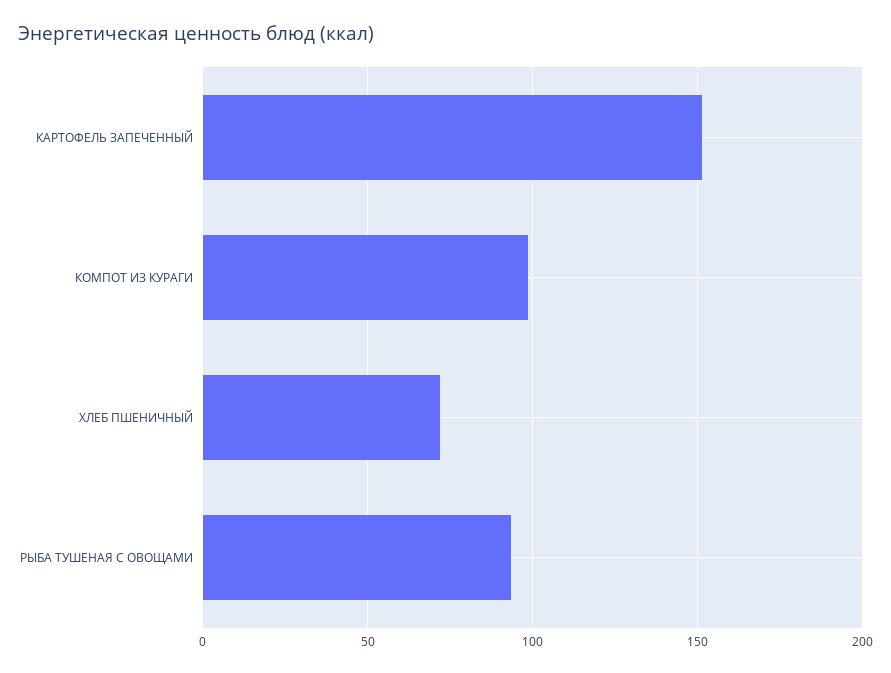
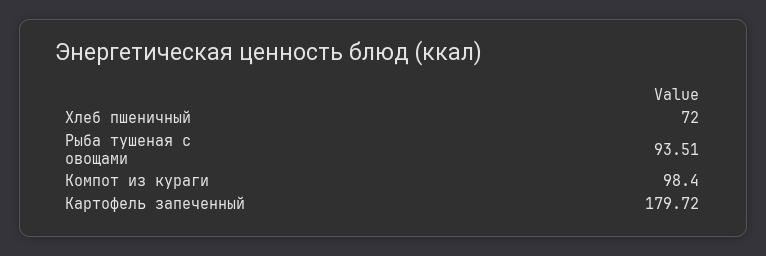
  {
-   "КАРТОФЕЛЬ ЗАПЕЧЕННЫЙ": 150,
+   "КАРТОФЕЛЬ ЗАПЕЧЕННЫЙ": 179.72,
    "КОМПОТ ИЗ КУРАГИ": 98.4,
    "ХЛЕБ ПШЕНИЧНЫЙ": 72,
    "РЫБА ТУШЕНАЯ С ОВОЩАМИ": 93.51
  }

